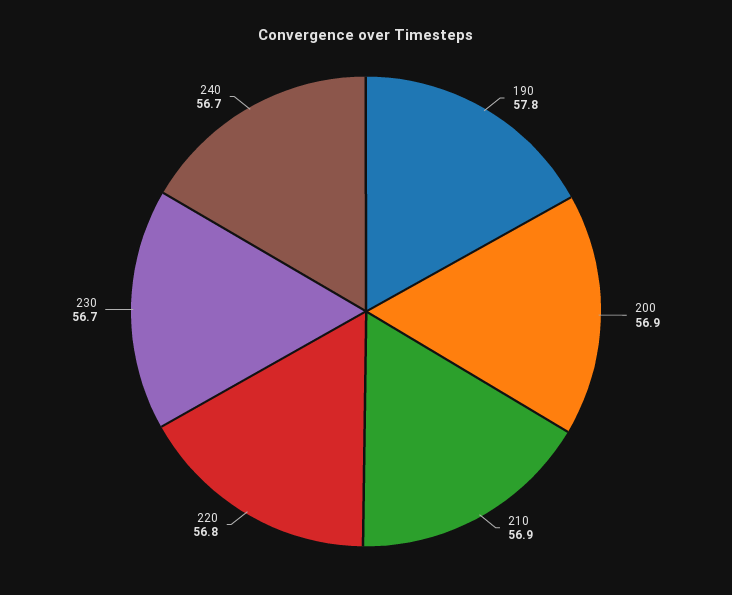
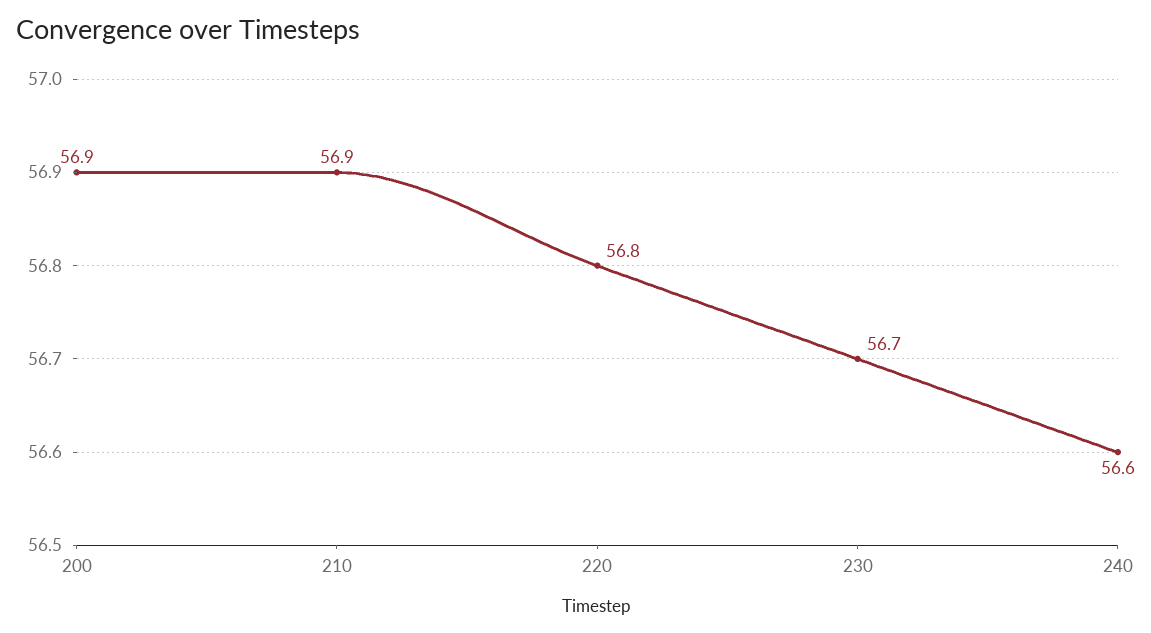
  {
-   "190": 57.8,
    "200": 56.9,
    "210": 56.9,
    "220": 56.8,
    "230": 56.7,
-   "240": 56.7
+   "240": 56.6
  }

